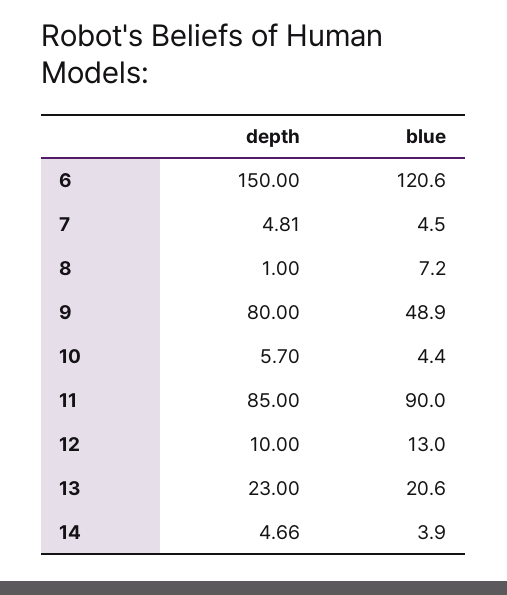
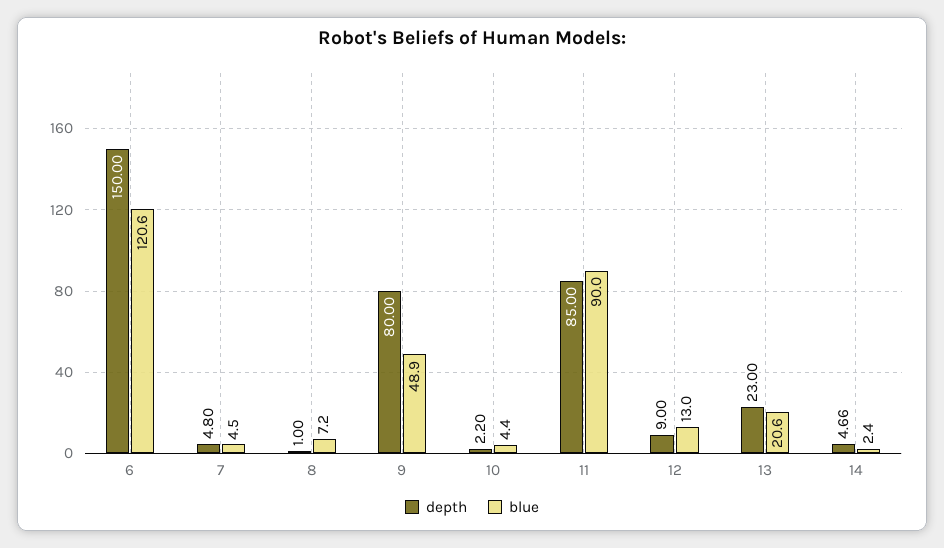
  {
    "depth": {
      "6": 150,
-     "7": 4.81,
+     "7": 4.8,
      "8": 1,
      "9": 80,
-     "10": 5.7,
+     "10": 2.2,
      "11": 85,
-     "12": 10,
+     "12": 9,
      "13": 23,
      "14": 4.66
    },
    "blue": {
      "6": 120.6,
      "7": 4.5,
      "8": 7.2,
      "9": 48.9,
      "10": 4.4,
      "11": 90,
      "12": 13,
      "13": 20.6,
-     "14": 3.9
+     "14": 2.4
    }
  }

